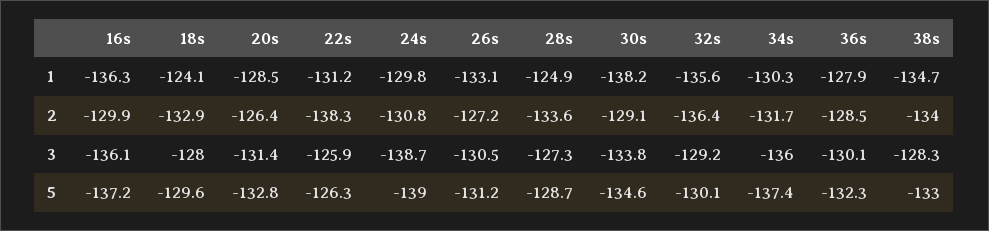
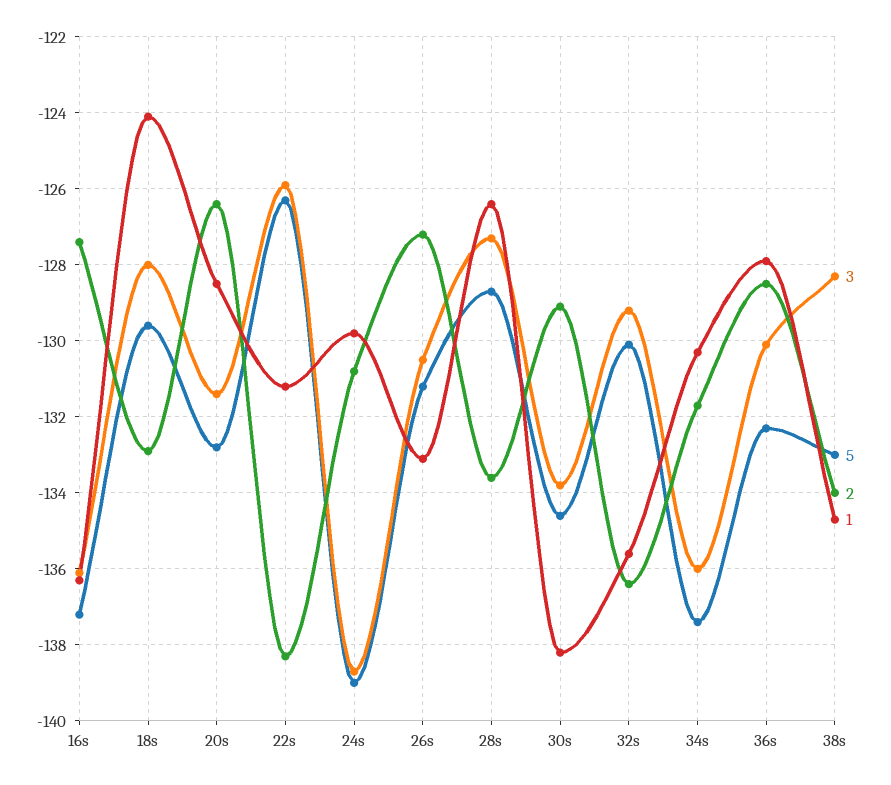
  {
    "1": {
      "16s": -136.3,
      "18s": -124.1,
      "20s": -128.5,
      "22s": -131.2,
      "24s": -129.8,
      "26s": -133.1,
-     "28s": -124.9,
+     "28s": -126.5,
      "30s": -138.2,
      "32s": -135.6,
      "34s": -130.3,
      "36s": -127.9,
      "38s": -134.7
    },
    "2": {
-     "16s": -129.9,
+     "16s": -127.5,
      "18s": -132.9,
      "20s": -126.4,
      "22s": -138.3,
      "24s": -130.8,
      "26s": -127.2,
      "28s": -133.6,
      "30s": -129.1,
      "32s": -136.4,
      "34s": -131.7,
      "36s": -128.5,
      "38s": -134
    },
    "3": {
      "16s": -136.1,
      "18s": -128,
      "20s": -131.4,
      "22s": -125.9,
      "24s": -138.7,
      "26s": -130.5,
      "28s": -127.3,
      "30s": -133.8,
      "32s": -129.2,
      "34s": -136,
      "36s": -130.1,
      "38s": -128.3
    },
    "5": {
      "16s": -137.2,
      "18s": -129.6,
      "20s": -132.8,
      "22s": -126.3,
      "24s": -139,
      "26s": -131.2,
      "28s": -128.7,
      "30s": -134.6,
      "32s": -130.1,
      "34s": -137.4,
      "36s": -132.3,
      "38s": -133
    }
  }

